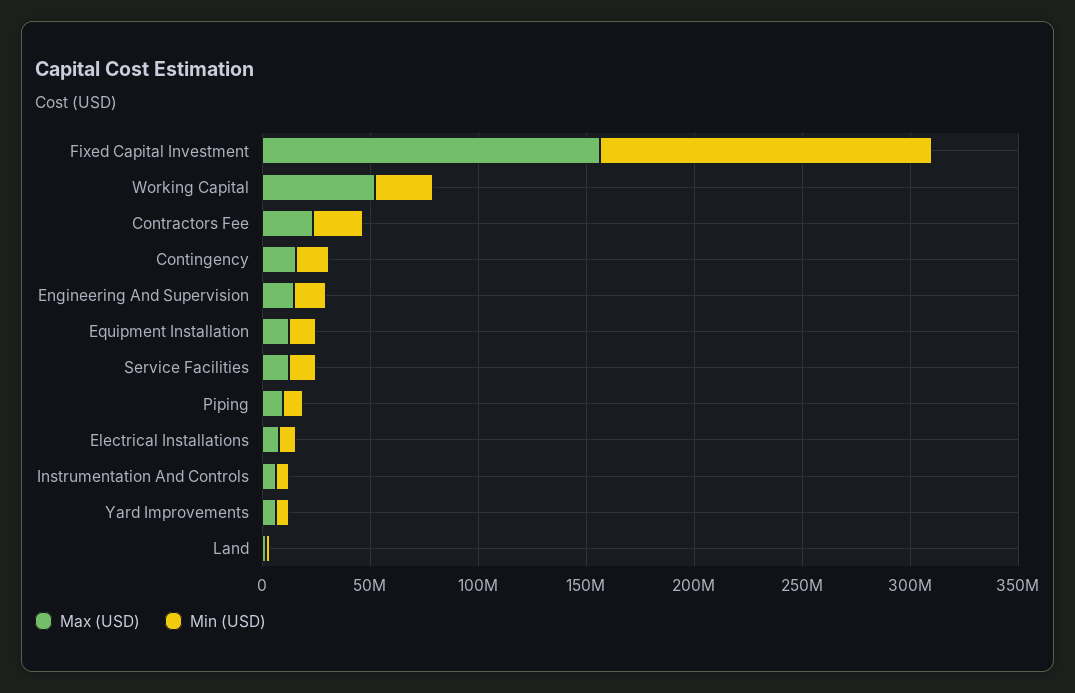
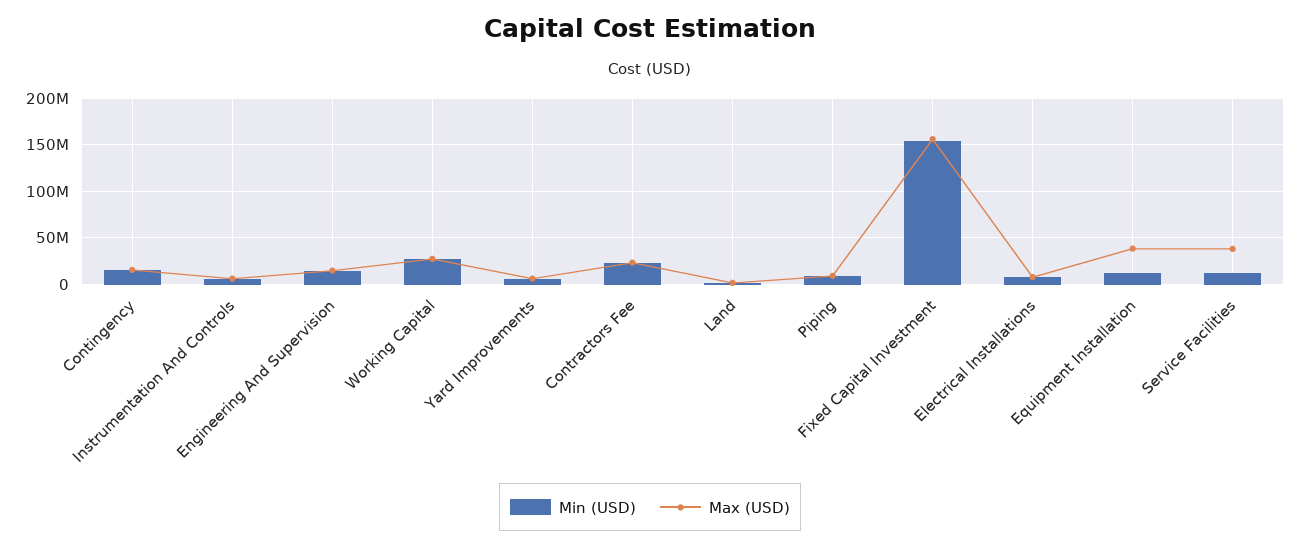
  {
    "Max (USD)": {
      "Fixed Capital Investment": 160000000,
-     "Working Capital": 50000000,
+     "Working Capital": 30000000,
      "Contractors Fee": 20000000,
      "Contingency": 20000000,
      "Engineering And Supervision": 10000000,
-     "Equipment Installation": 10000000,
+     "Equipment Installation": 40000000,
-     "Service Facilities": 10000000,
+     "Service Facilities": 40000000,
      "Piping": 10000000,
      "Electrical Installations": 10000000,
      "Instrumentation And Controls": 10000000,
      "Yard Improvements": 10000000,
      "Land": 0
    },
    "Min (USD)": {
      "Fixed Capital Investment": 150000000,
      "Working Capital": 30000000,
      "Contractors Fee": 20000000,
      "Contingency": 20000000,
      "Engineering And Supervision": 10000000,
      "Equipment Installation": 10000000,
      "Service Facilities": 10000000,
      "Piping": 10000000,
      "Electrical Installations": 10000000,
      "Instrumentation And Controls": 10000000,
      "Yard Improvements": 10000000,
      "Land": 0
    }
  }

